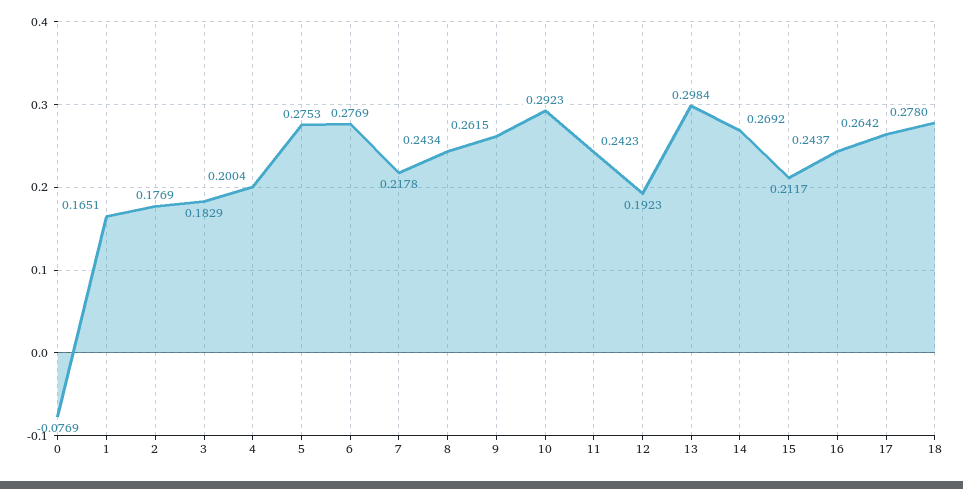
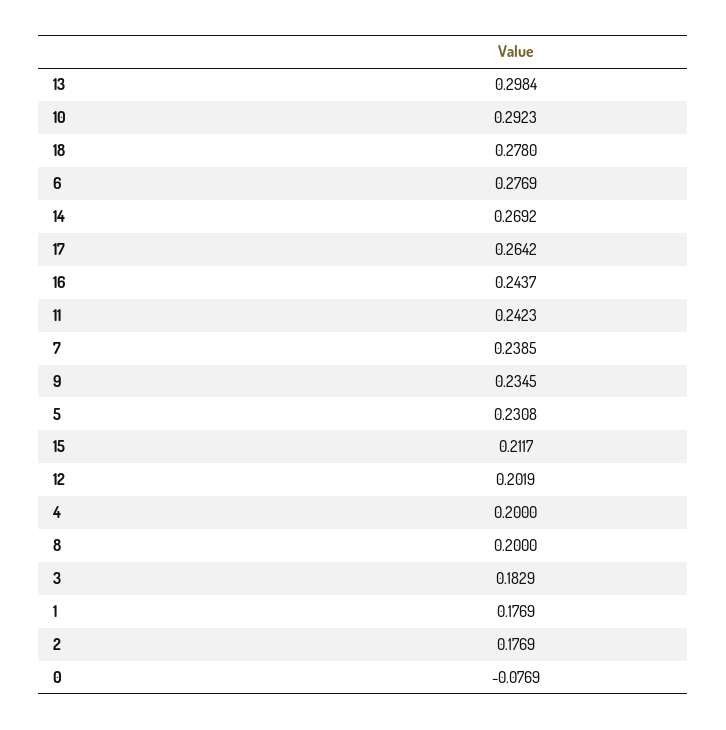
  {
    "0": -0.0769,
-   "1": 0.1651,
+   "1": 0.1769,
    "2": 0.1769,
    "3": 0.1829,
-   "4": 0.2004,
+   "4": 0.2,
-   "5": 0.2753,
+   "5": 0.2308,
    "6": 0.2769,
-   "7": 0.2178,
+   "7": 0.2385,
-   "8": 0.2434,
+   "8": 0.2,
-   "9": 0.2615,
+   "9": 0.2345,
    "10": 0.2923,
    "11": 0.2423,
-   "12": 0.1923,
+   "12": 0.2019,
    "13": 0.2984,
    "14": 0.2692,
    "15": 0.2117,
    "16": 0.2437,
    "17": 0.2642,
    "18": 0.278
  }

